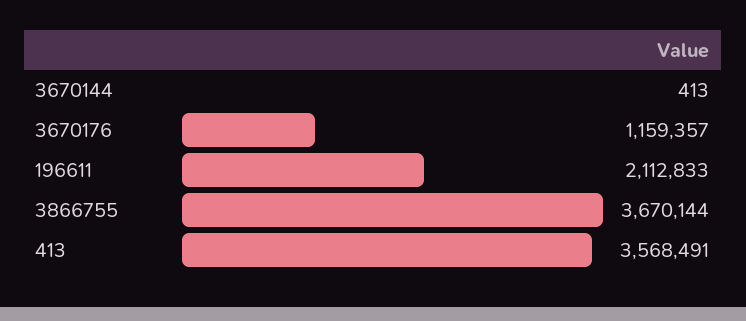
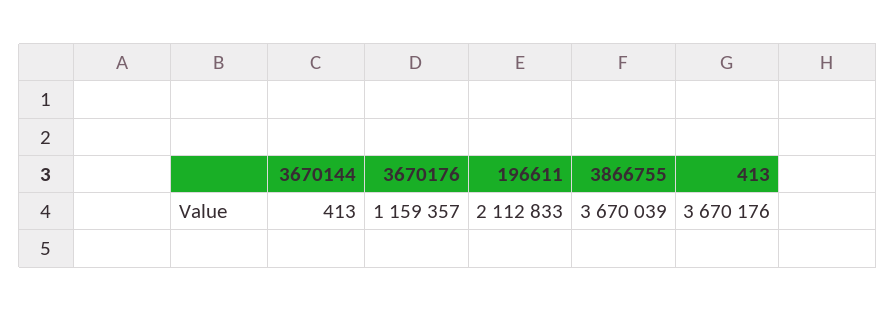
  {
    "3670144": 413,
    "3670176": 1159357,
    "196611": 2112833,
-   "3866755": 3670144,
+   "3866755": 3670039,
-   "413": 3568491
+   "413": 3670176
  }

